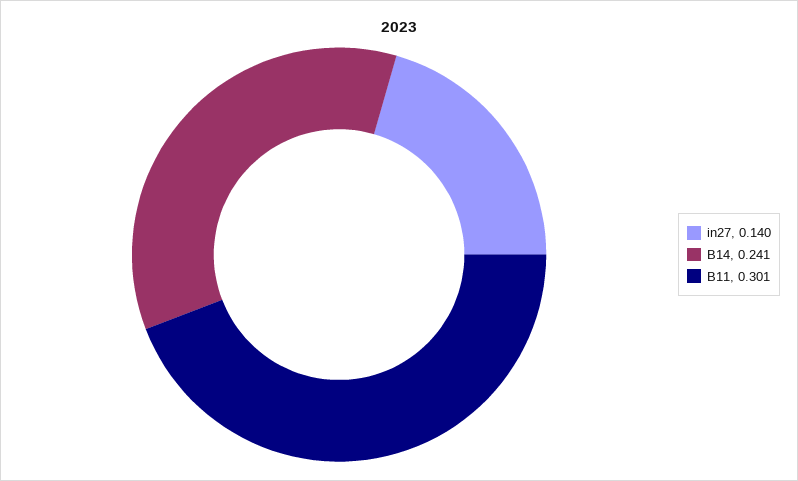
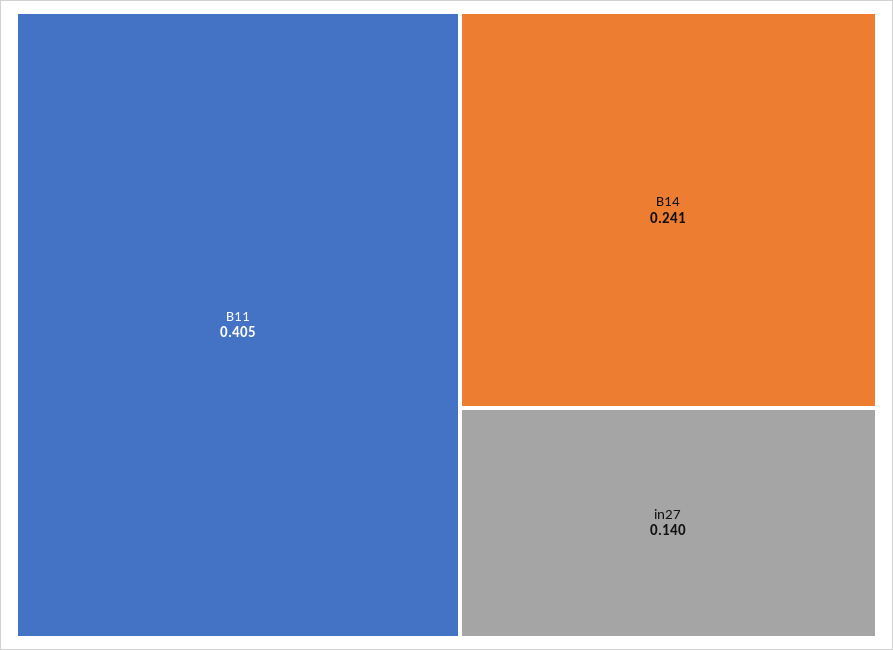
  {
    "in27": 0.14,
    "B14": 0.241,
-   "B11": 0.301
+   "B11": 0.405
  }

